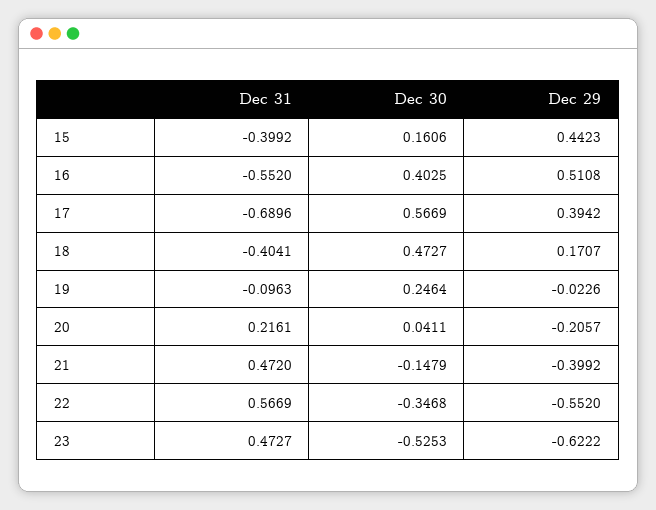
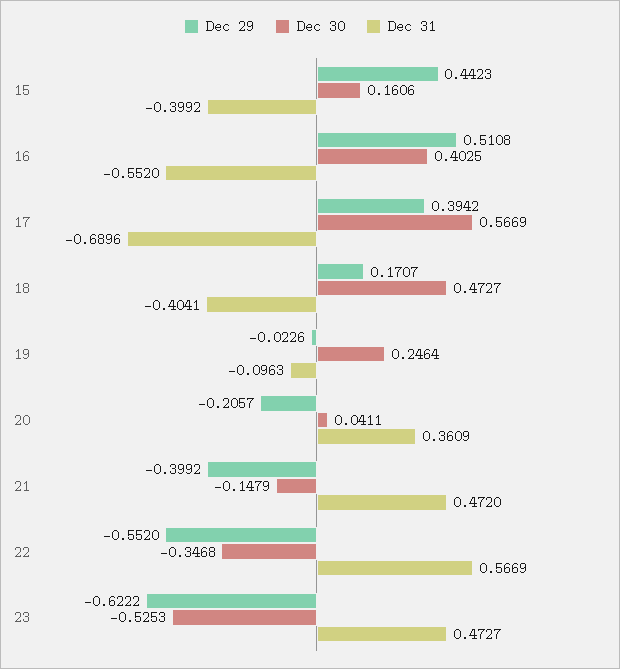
  {
    "Dec 31": {
      "15": -0.3992,
      "16": -0.552,
      "17": -0.6896,
      "18": -0.4041,
      "19": -0.0963,
-     "20": 0.2161,
+     "20": 0.3609,
      "21": 0.472,
      "22": 0.5669,
      "23": 0.4727
    },
    "Dec 30": {
      "15": 0.1606,
      "16": 0.4025,
      "17": 0.5669,
      "18": 0.4727,
      "19": 0.2464,
      "20": 0.0411,
      "21": -0.1479,
      "22": -0.3468,
      "23": -0.5253
    },
    "Dec 29": {
      "15": 0.4423,
      "16": 0.5108,
      "17": 0.3942,
      "18": 0.1707,
      "19": -0.0226,
      "20": -0.2057,
      "21": -0.3992,
      "22": -0.552,
      "23": -0.6222
    }
  }

